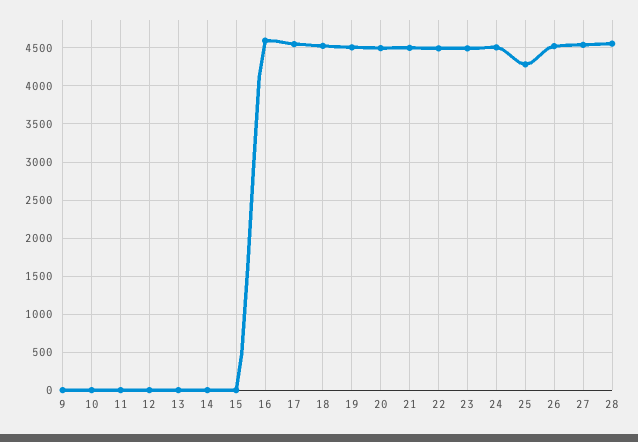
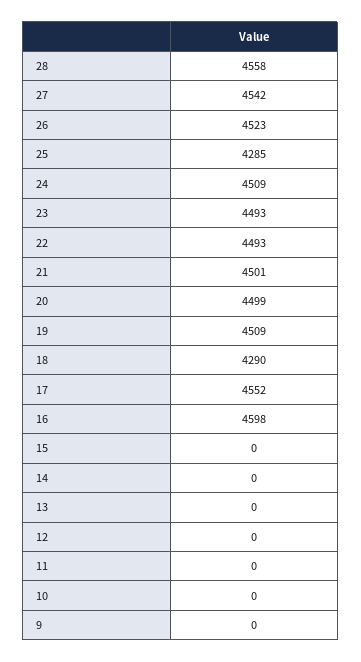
  {
    "9": 0,
    "10": 0,
    "11": 0,
    "12": 0,
    "13": 0,
    "14": 0,
    "15": 0,
    "16": 4598,
    "17": 4552,
-   "18": 4500,
+   "18": 4290,
    "19": 4509,
    "20": 4499,
    "21": 4501,
    "22": 4493,
    "23": 4493,
    "24": 4509,
    "25": 4285,
    "26": 4523,
    "27": 4542,
    "28": 4558
  }

